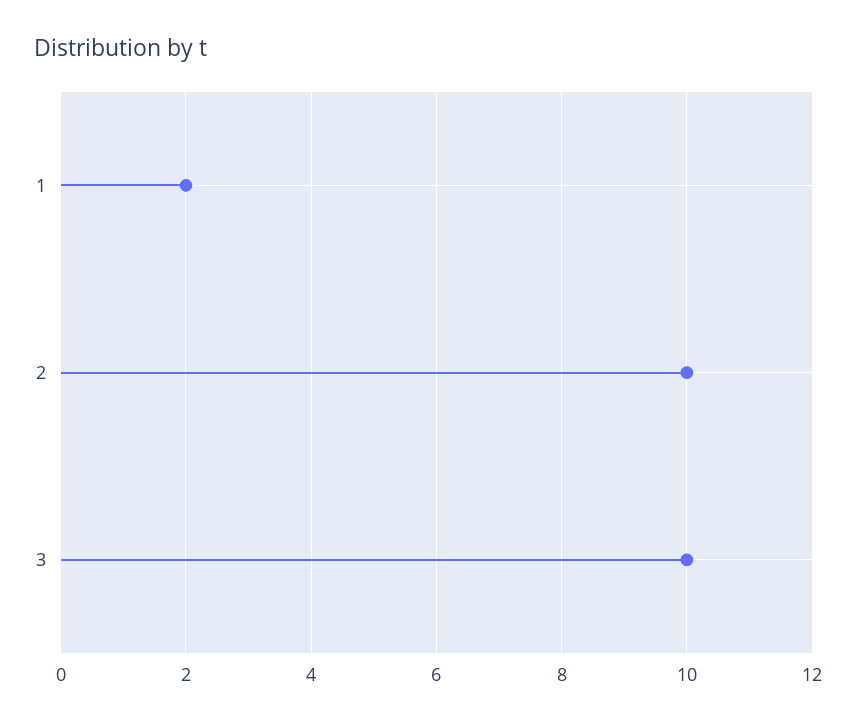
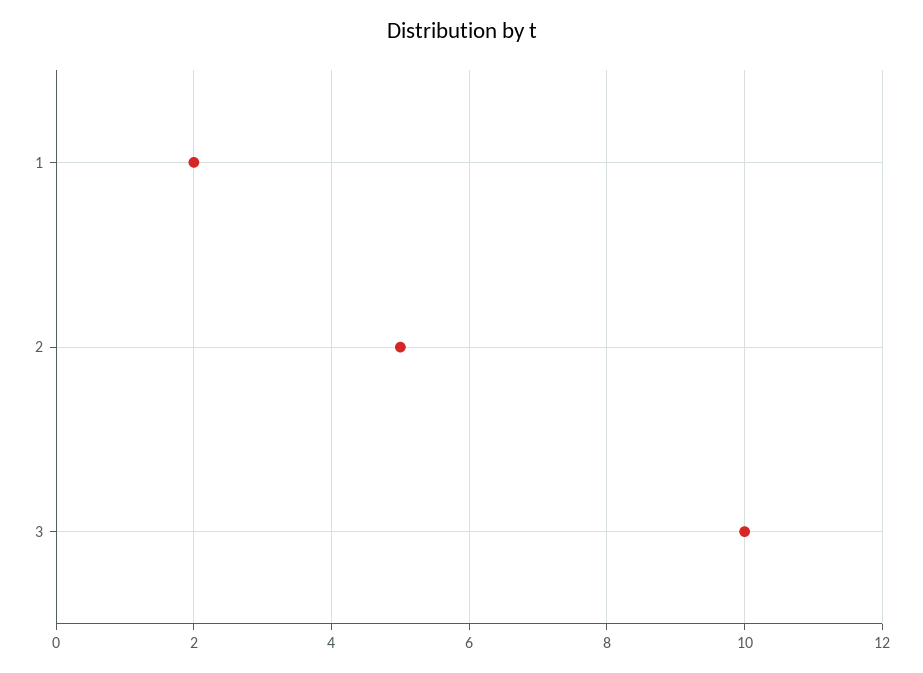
  {
    "1": 2,
-   "2": 10,
+   "2": 5,
    "3": 10
  }

